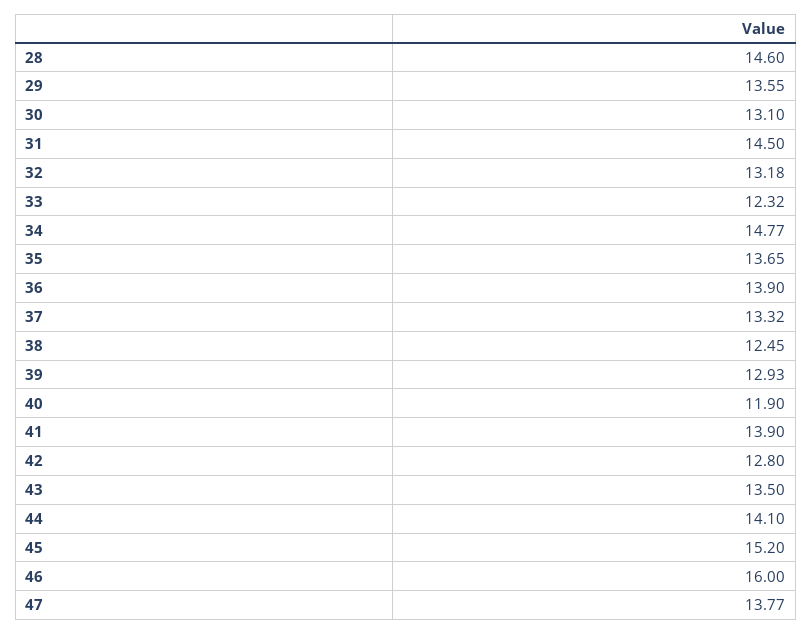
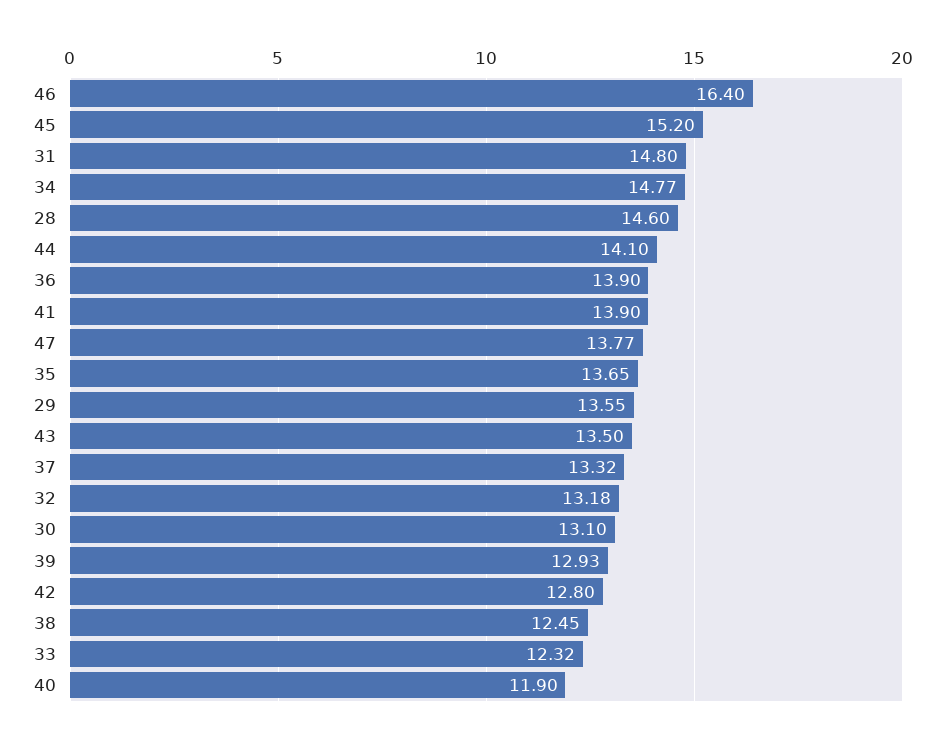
  {
    "28": 14.6,
    "29": 13.55,
    "30": 13.1,
-   "31": 14.5,
+   "31": 14.8,
    "32": 13.18,
    "33": 12.32,
    "34": 14.77,
    "35": 13.65,
    "36": 13.9,
    "37": 13.32,
    "38": 12.45,
    "39": 12.93,
    "40": 11.9,
    "41": 13.9,
    "42": 12.8,
    "43": 13.5,
    "44": 14.1,
    "45": 15.2,
-   "46": 16,
+   "46": 16.4,
    "47": 13.77
  }

